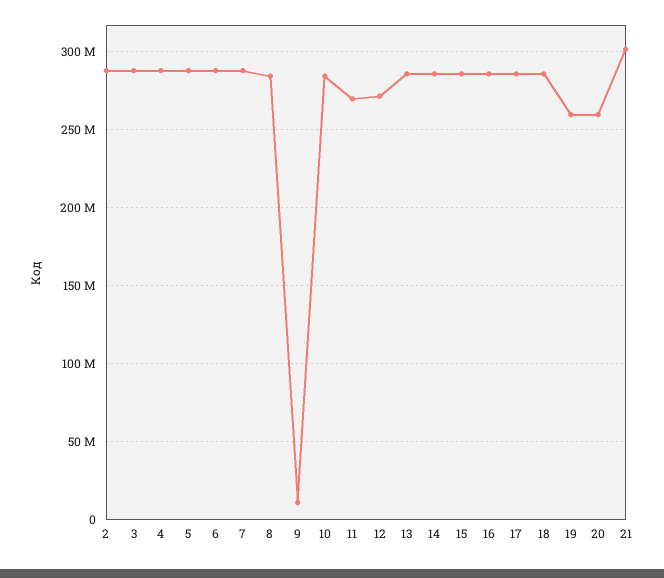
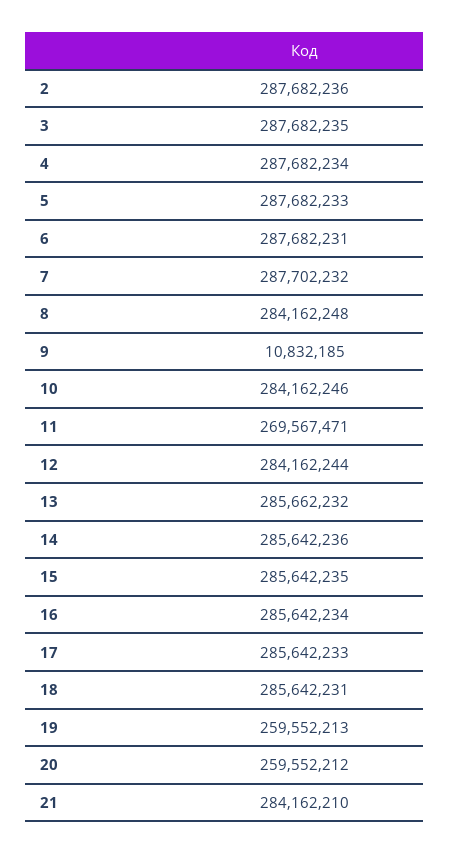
  {
    "2": 287682236,
    "3": 287682235,
    "4": 287682234,
    "5": 287682233,
    "6": 287682231,
    "7": 287702232,
    "8": 284162248,
    "9": 10832185,
    "10": 284162246,
    "11": 269567471,
-   "12": 270000000,
+   "12": 284162244,
    "13": 285662232,
    "14": 285642236,
    "15": 285642235,
    "16": 285642234,
    "17": 285642233,
    "18": 285642231,
    "19": 259552213,
    "20": 259552212,
-   "21": 300000000
+   "21": 284162210
  }

